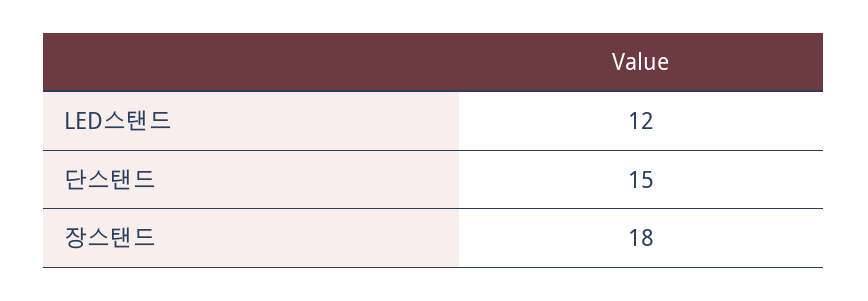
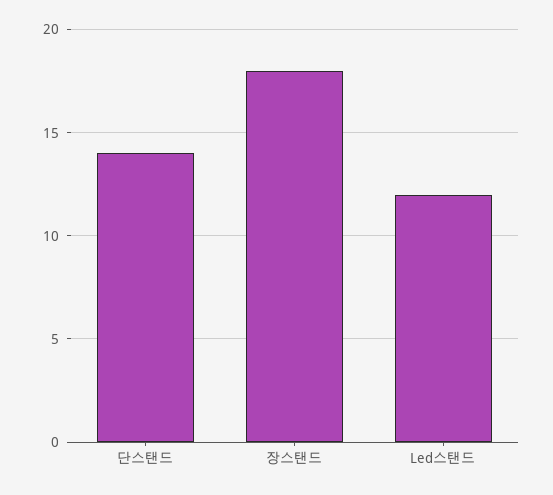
  {
    "LED스탠드": 12,
-   "단스탠드": 15,
+   "단스탠드": 14,
    "장스탠드": 18
  }

